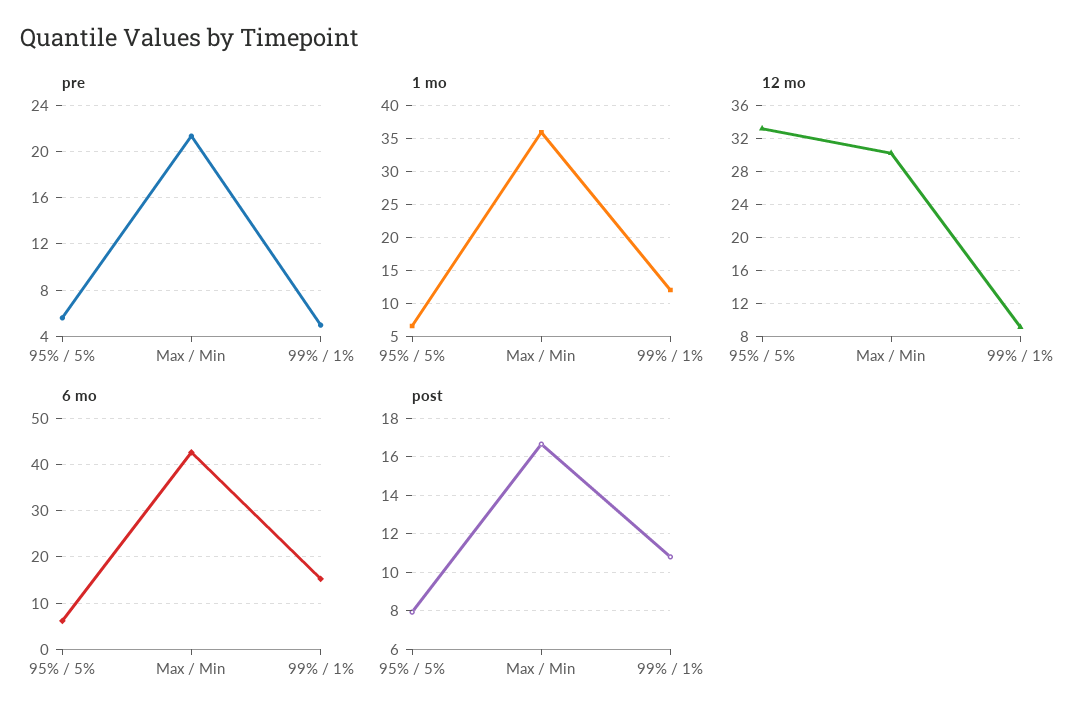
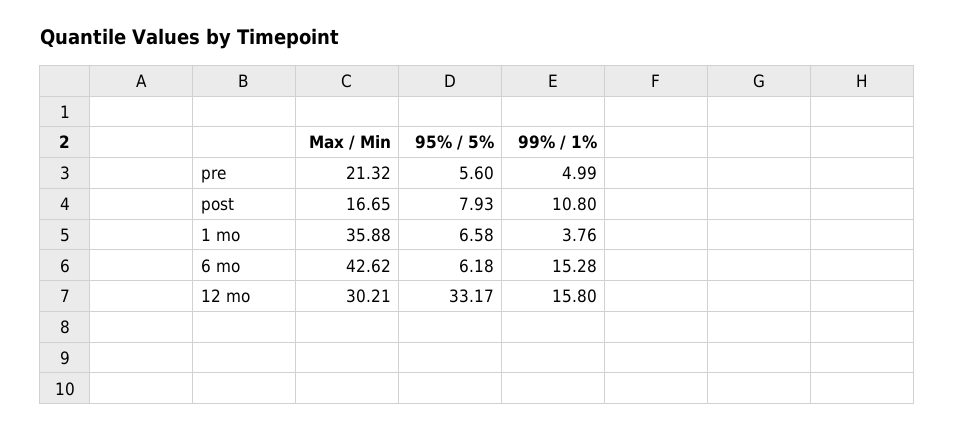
  {
    "pre": {
      "95% / 5%": 5.6,
      "Max / Min": 21.32,
      "99% / 1%": 4.99
    },
    "1 mo": {
      "95% / 5%": 6.58,
      "Max / Min": 35.88,
-     "99% / 1%": 12
+     "99% / 1%": 3.76
    },
    "12 mo": {
      "95% / 5%": 33.17,
      "Max / Min": 30.21,
-     "99% / 1%": 9
+     "99% / 1%": 15.8
    },
    "6 mo": {
      "95% / 5%": 6.18,
      "Max / Min": 42.62,
      "99% / 1%": 15.28
    },
    "post": {
      "95% / 5%": 7.93,
      "Max / Min": 16.65,
      "99% / 1%": 10.8
    }
  }

